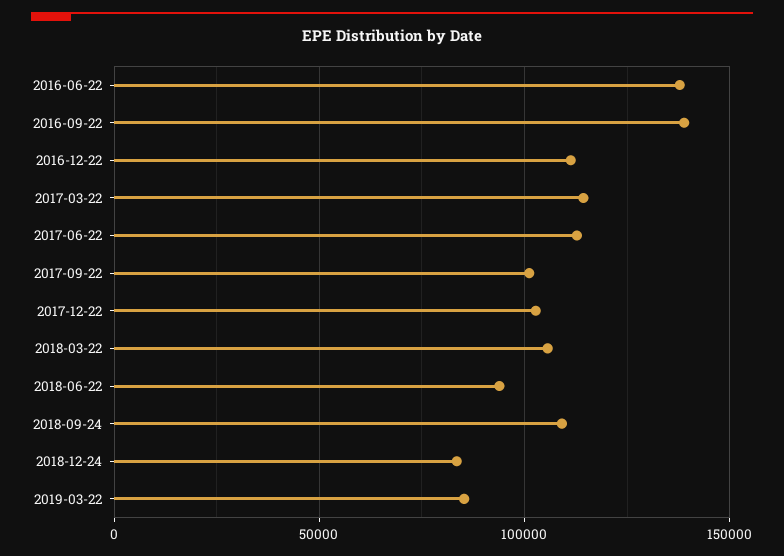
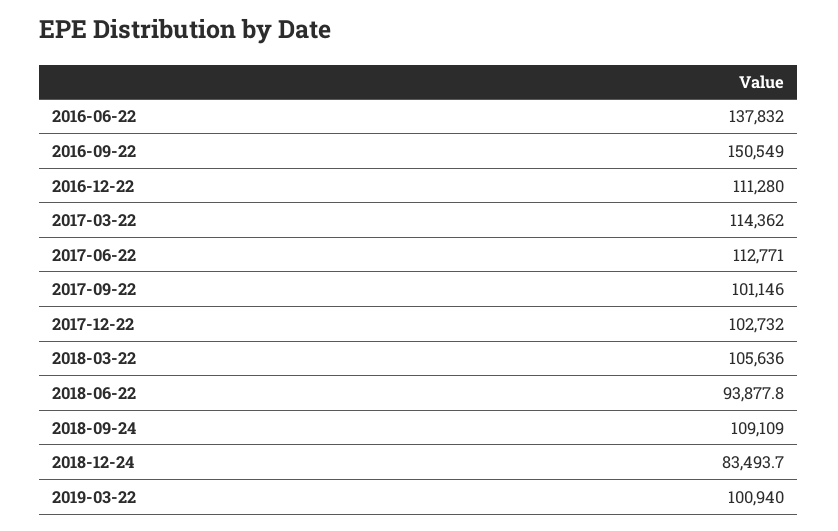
  {
    "2016-06-22": 137832,
-   "2016-09-22": 140000,
+   "2016-09-22": 150549,
    "2016-12-22": 111280,
    "2017-03-22": 114362,
    "2017-06-22": 112771,
    "2017-09-22": 101146,
    "2017-12-22": 102732,
    "2018-03-22": 105636,
    "2018-06-22": 93877.8,
    "2018-09-24": 109109,
    "2018-12-24": 83493.7,
-   "2019-03-22": 85000
+   "2019-03-22": 100940
  }

